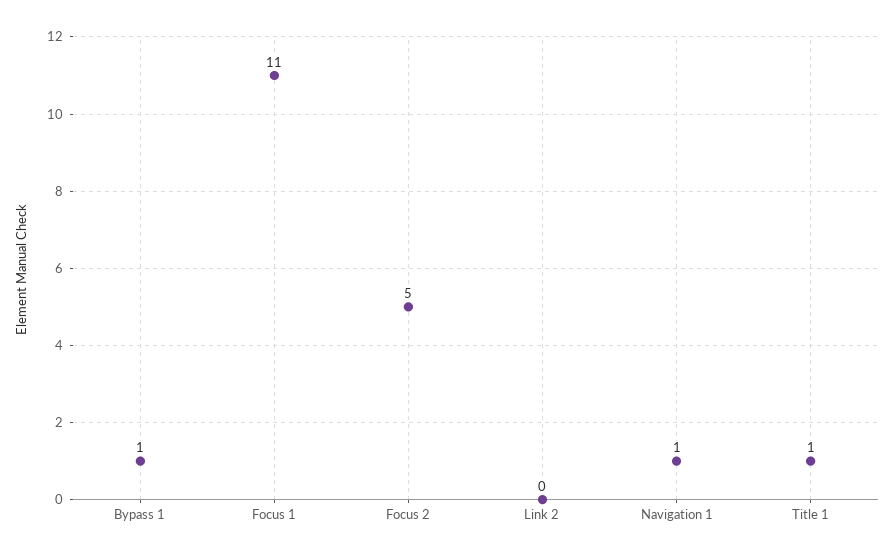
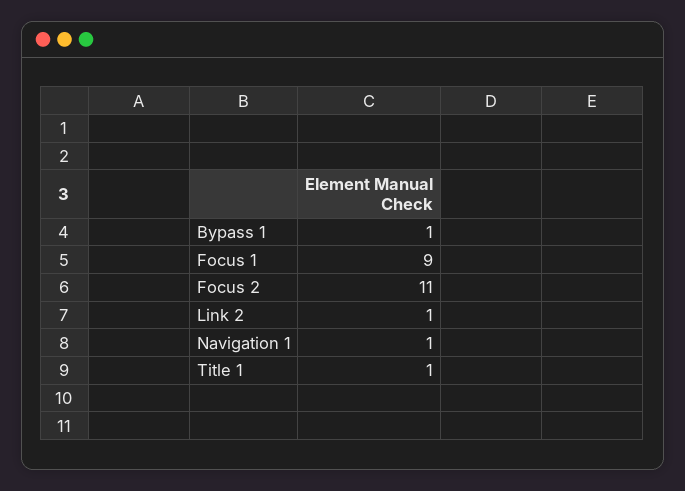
  {
    "Bypass 1": 1,
-   "Focus 1": 11,
+   "Focus 1": 9,
-   "Focus 2": 5,
+   "Focus 2": 11,
-   "Link 2": 0,
+   "Link 2": 1,
    "Navigation 1": 1,
    "Title 1": 1
  }

